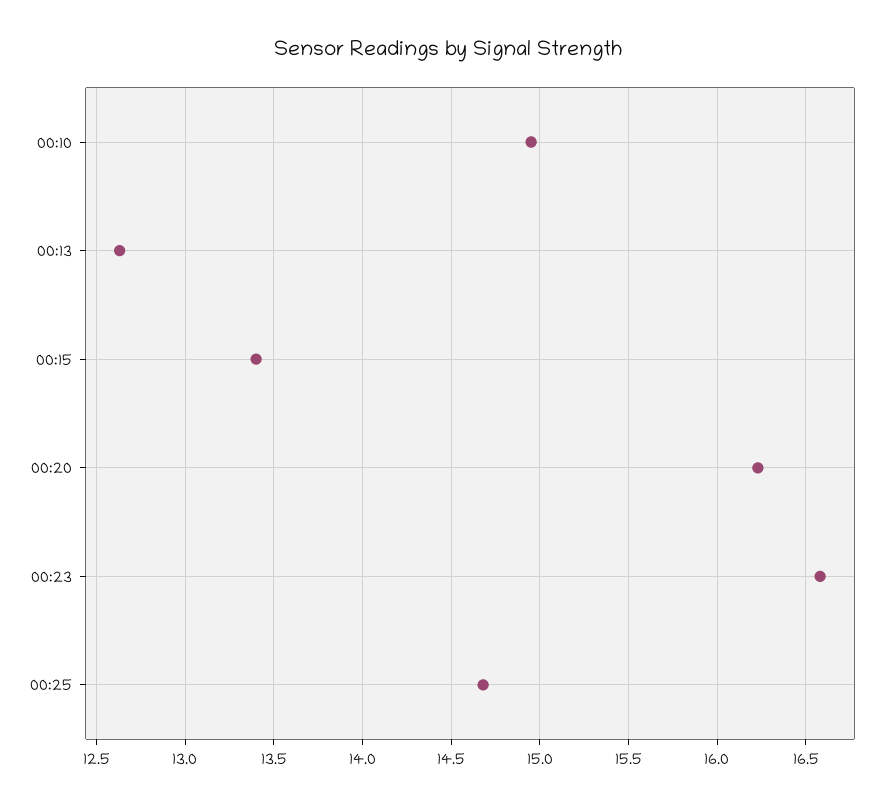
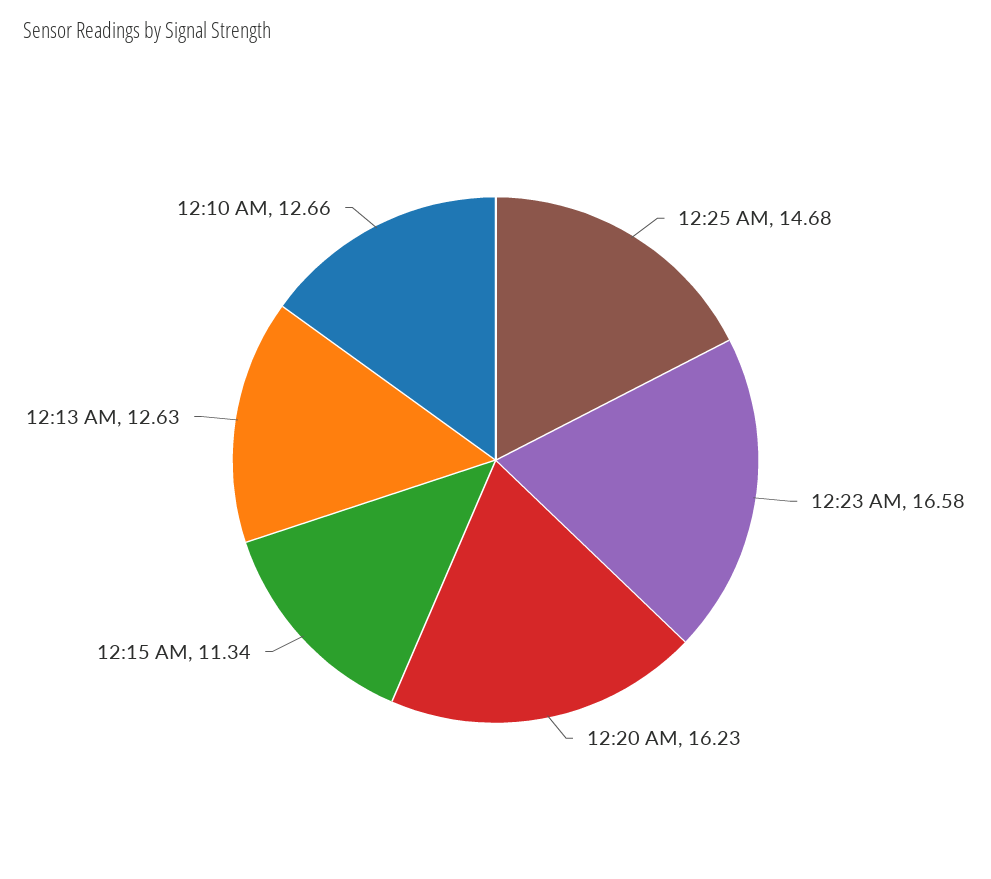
  {
-   "00:10": 14.95,
+   "00:10": 12.66,
    "00:13": 12.63,
-   "00:15": 13.4,
+   "00:15": 11.34,
    "00:20": 16.23,
    "00:23": 16.58,
    "00:25": 14.68
  }

